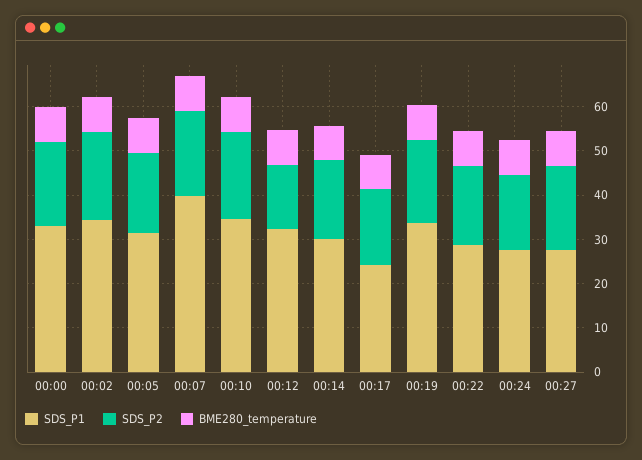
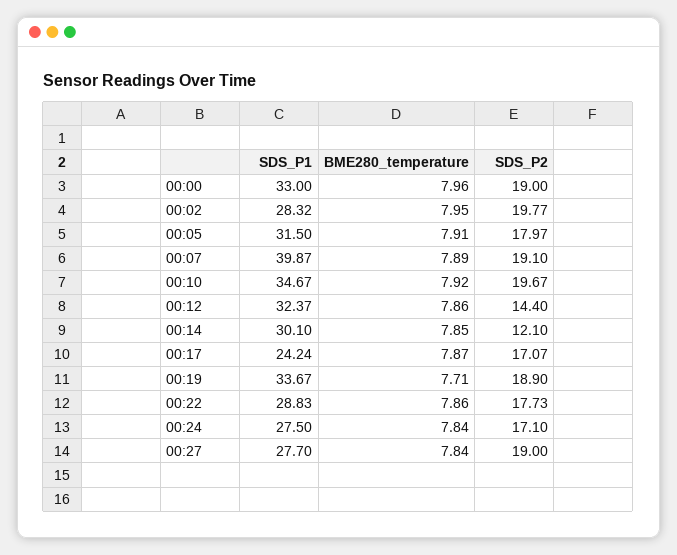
  {
    "SDS_P1": {
      "00:00": 33,
-     "00:02": 34,
+     "00:02": 28.32,
      "00:05": 31.5,
      "00:07": 39.87,
      "00:10": 34.67,
      "00:12": 32.37,
      "00:14": 30.1,
      "00:17": 24.24,
      "00:19": 33.67,
      "00:22": 28.83,
      "00:24": 27.5,
      "00:27": 27.7
    },
    "SDS_P2": {
      "00:00": 19,
      "00:02": 19.77,
      "00:05": 17.97,
      "00:07": 19.1,
      "00:10": 19.67,
      "00:12": 14.4,
-     "00:14": 18,
+     "00:14": 12.1,
      "00:17": 17.07,
      "00:19": 18.9,
      "00:22": 17.73,
      "00:24": 17.1,
      "00:27": 19
    },
    "BME280_temperature": {
      "00:00": 7.96,
      "00:02": 7.95,
      "00:05": 7.91,
      "00:07": 7.89,
      "00:10": 7.92,
      "00:12": 7.86,
      "00:14": 7.85,
      "00:17": 7.87,
      "00:19": 7.71,
      "00:22": 7.86,
      "00:24": 7.84,
      "00:27": 7.84
    }
  }

